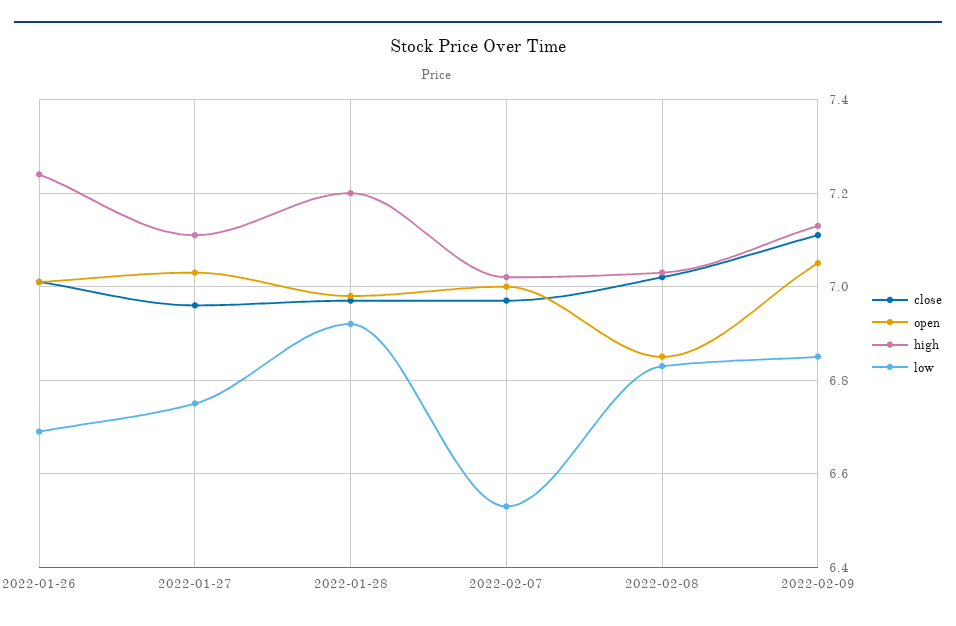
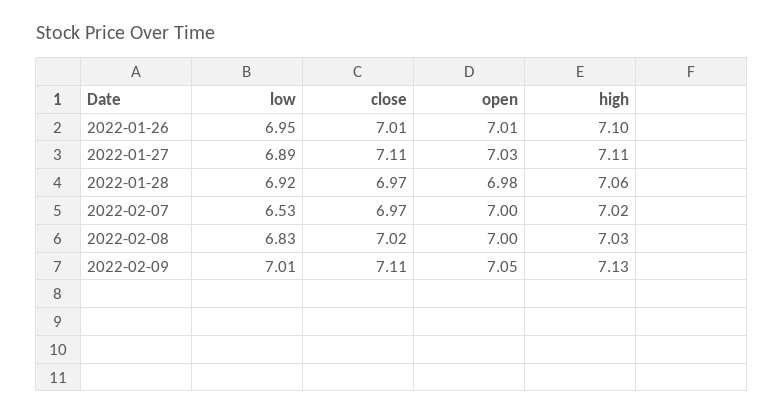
  {
    "close": {
      "2022-01-26": 7.01,
-     "2022-01-27": 6.95,
+     "2022-01-27": 7.11,
      "2022-01-28": 6.97,
      "2022-02-07": 6.97,
      "2022-02-08": 7.02,
      "2022-02-09": 7.11
    },
    "open": {
      "2022-01-26": 7.01,
      "2022-01-27": 7.03,
      "2022-01-28": 6.98,
      "2022-02-07": 7,
-     "2022-02-08": 6.85,
+     "2022-02-08": 7,
      "2022-02-09": 7.05
    },
    "high": {
-     "2022-01-26": 7.25,
+     "2022-01-26": 7.1,
      "2022-01-27": 7.11,
-     "2022-01-28": 7.2,
+     "2022-01-28": 7.06,
      "2022-02-07": 7.02,
      "2022-02-08": 7.03,
      "2022-02-09": 7.13
    },
    "low": {
-     "2022-01-26": 6.7,
+     "2022-01-26": 6.95,
-     "2022-01-27": 6.75,
+     "2022-01-27": 6.89,
      "2022-01-28": 6.92,
      "2022-02-07": 6.53,
      "2022-02-08": 6.83,
-     "2022-02-09": 6.85
+     "2022-02-09": 7.01
    }
  }

